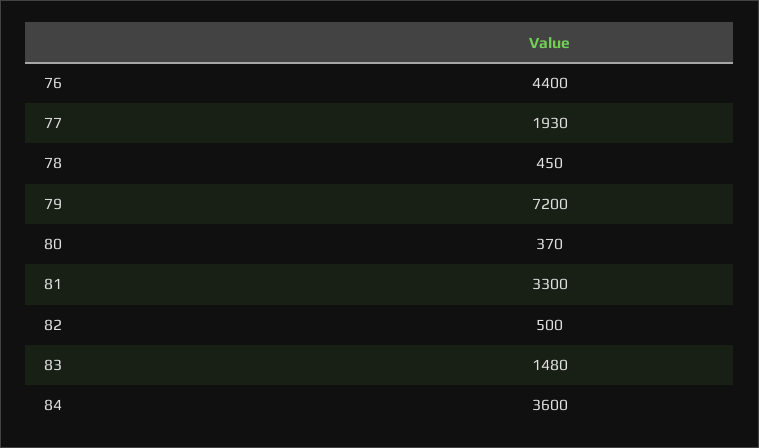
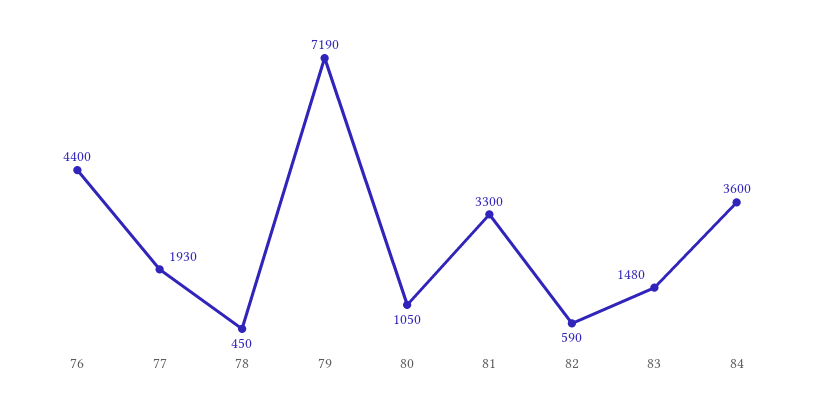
  {
    "76": 4400,
    "77": 1930,
    "78": 450,
-   "79": 7200,
+   "79": 7190,
-   "80": 370,
+   "80": 1050,
    "81": 3300,
-   "82": 500,
+   "82": 590,
    "83": 1480,
    "84": 3600
  }

